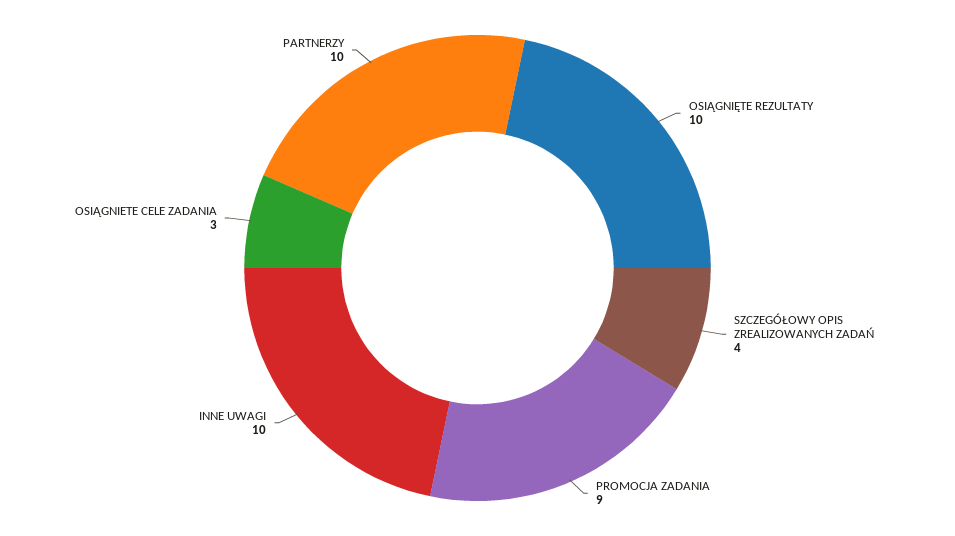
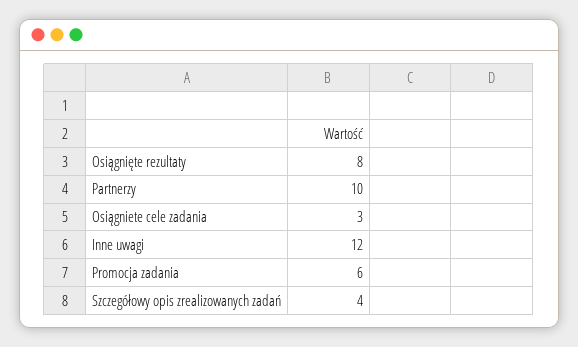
  {
-   "OSIĄGNIĘTE REZULTATY": 10,
+   "OSIĄGNIĘTE REZULTATY": 8,
    "SZCZEGÓŁOWY OPIS ZREALIZOWANYCH ZADAŃ": 4,
-   "PROMOCJA ZADANIA": 9,
+   "PROMOCJA ZADANIA": 6,
-   "INNE UWAGI": 10,
+   "INNE UWAGI": 12,
    "OSIĄGNIETE CELE ZADANIA": 3,
    "PARTNERZY": 10
  }

